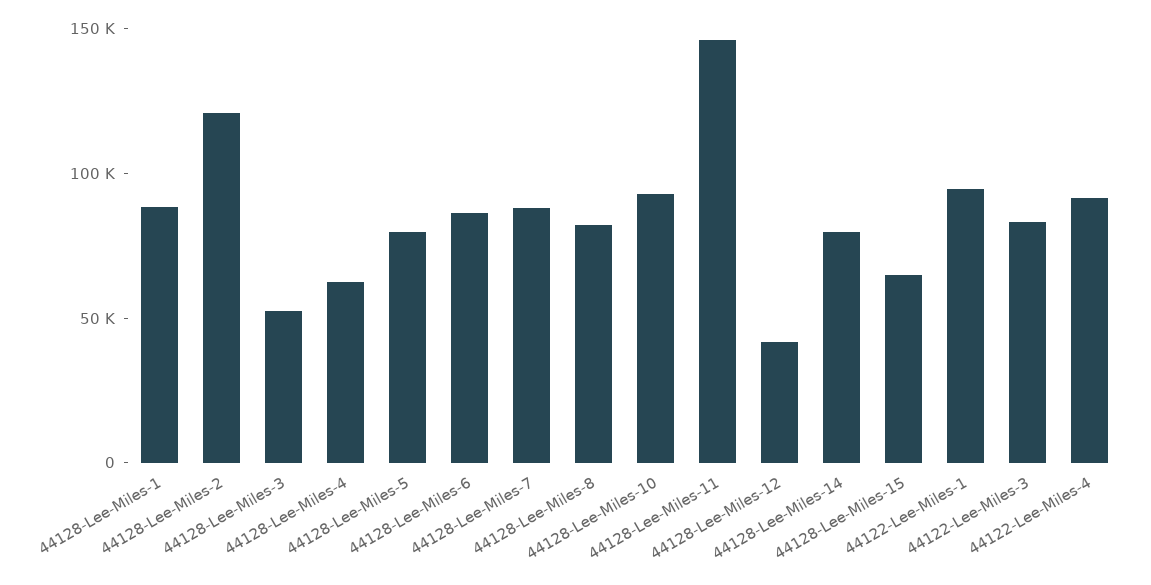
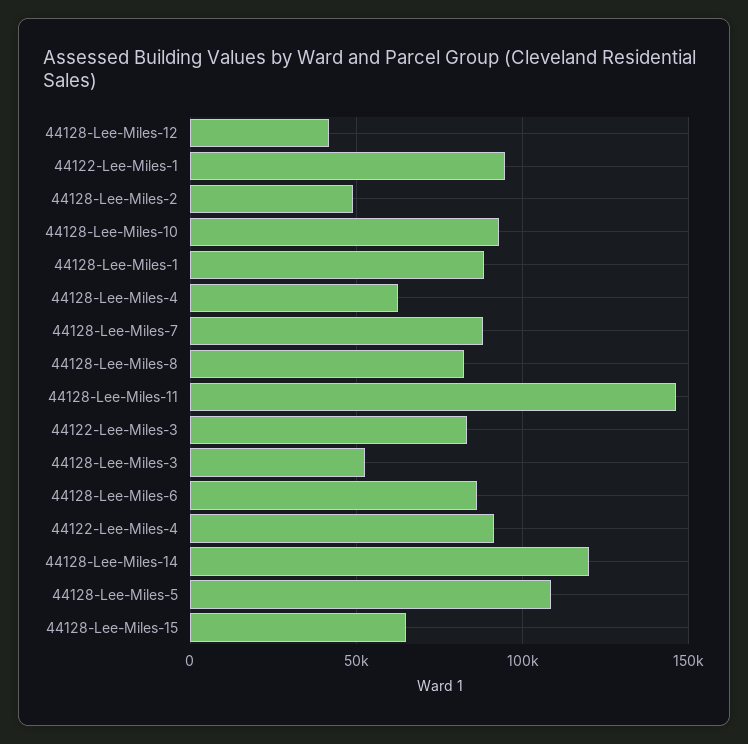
  {
    "44128-Lee-Miles-1": 90000,
-   "44128-Lee-Miles-2": 120000,
+   "44128-Lee-Miles-2": 50000,
    "44128-Lee-Miles-3": 55000,
    "44128-Lee-Miles-4": 65000,
-   "44128-Lee-Miles-5": 80000,
+   "44128-Lee-Miles-5": 110000,
    "44128-Lee-Miles-6": 85000,
    "44128-Lee-Miles-7": 90000,
    "44128-Lee-Miles-8": 80000,
    "44128-Lee-Miles-10": 95000,
    "44128-Lee-Miles-11": 145000,
    "44128-Lee-Miles-12": 40000,
-   "44128-Lee-Miles-14": 80000,
+   "44128-Lee-Miles-14": 120000,
    "44128-Lee-Miles-15": 65000,
    "44122-Lee-Miles-1": 95000,
    "44122-Lee-Miles-3": 85000,
    "44122-Lee-Miles-4": 90000
  }

